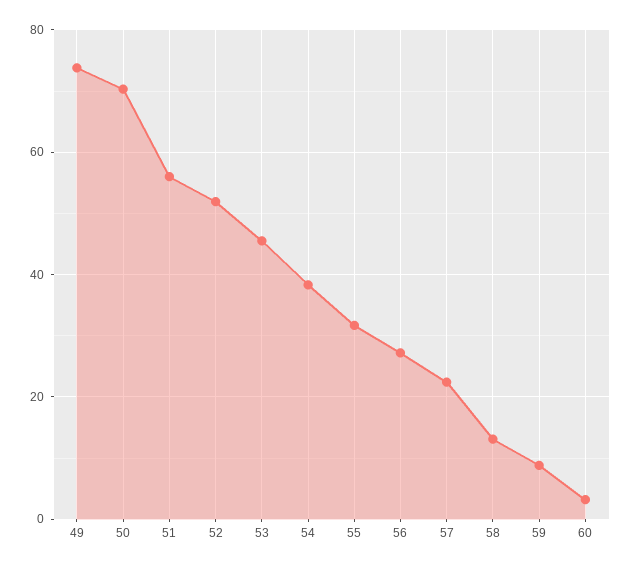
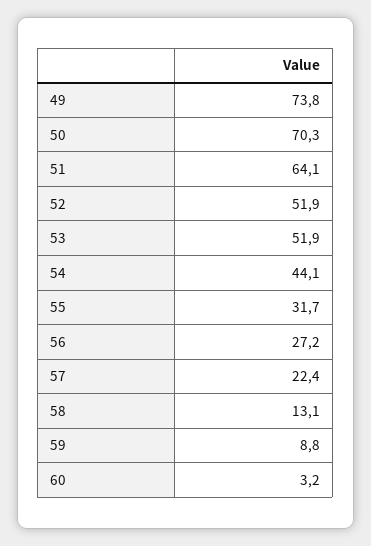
  {
    "49": 73.8,
    "50": 70.3,
-   "51": 56,
+   "51": 64.1,
    "52": 51.9,
-   "53": 46,
+   "53": 51.9,
-   "54": 38,
+   "54": 44.1,
    "55": 31.7,
    "56": 27.2,
    "57": 22.4,
    "58": 13.1,
    "59": 8.8,
    "60": 3.2
  }

